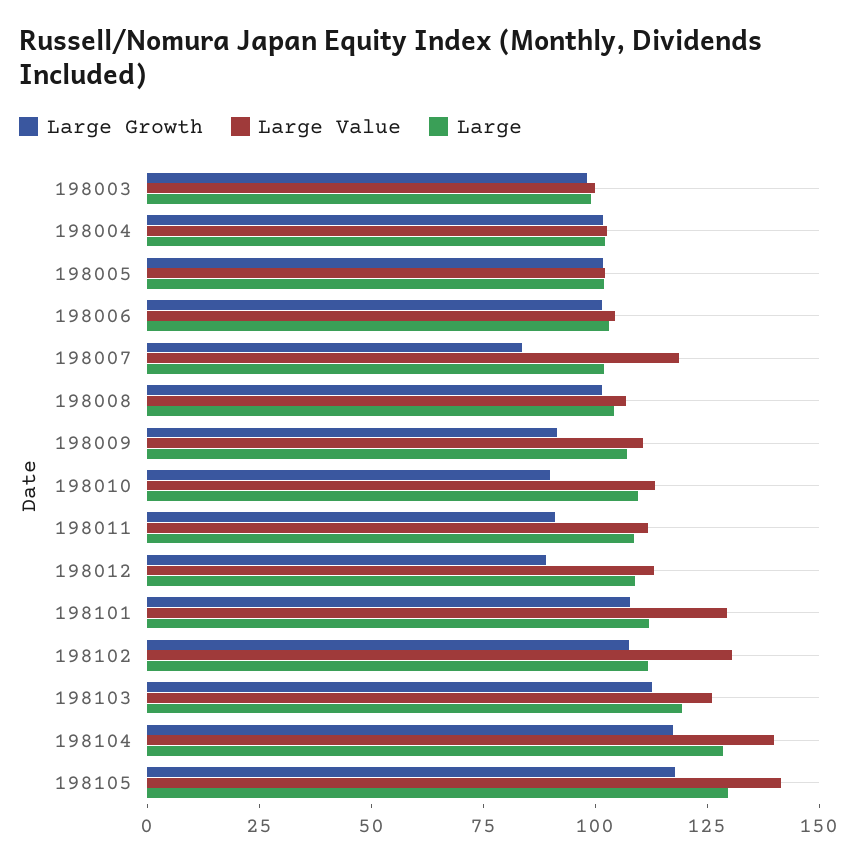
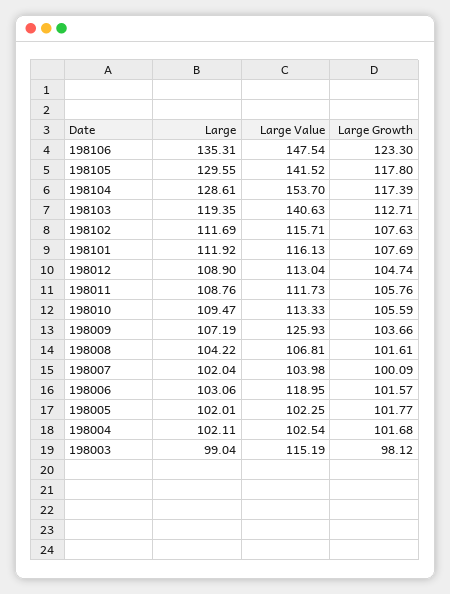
  {
    "Large Growth": {
      "198003": 98.12,
      "198004": 101.68,
      "198005": 101.77,
      "198006": 101.57,
-     "198007": 85,
+     "198007": 100.09,
      "198008": 101.61,
-     "198009": 90,
+     "198009": 103.66,
-     "198010": 90,
+     "198010": 105.59,
-     "198011": 90,
+     "198011": 105.76,
-     "198012": 90,
+     "198012": 104.74,
      "198101": 107.69,
      "198102": 107.63,
      "198103": 112.71,
      "198104": 117.39,
-     "198105": 117.8
+     "198105": 117.8,
+     "198106": 123.3
    },
    "Large Value": {
-     "198003": 100,
+     "198003": 115.19,
      "198004": 102.54,
      "198005": 102.25,
-     "198006": 105,
+     "198006": 118.95,
-     "198007": 120,
+     "198007": 103.98,
      "198008": 106.81,
-     "198009": 110,
+     "198009": 125.93,
      "198010": 113.33,
      "198011": 111.73,
      "198012": 113.04,
-     "198101": 130,
+     "198101": 116.13,
-     "198102": 130,
+     "198102": 115.71,
-     "198103": 125,
+     "198103": 140.63,
-     "198104": 140,
+     "198104": 153.7,
-     "198105": 141.52
+     "198105": 141.52,
+     "198106": 147.54
    },
    "Large": {
      "198003": 99.04,
      "198004": 102.11,
      "198005": 102.01,
      "198006": 103.06,
      "198007": 102.04,
      "198008": 104.22,
      "198009": 107.19,
      "198010": 109.47,
      "198011": 108.76,
      "198012": 108.9,
      "198101": 111.92,
      "198102": 111.69,
      "198103": 119.35,
      "198104": 128.61,
-     "198105": 129.55
+     "198105": 129.55,
+     "198106": 135.31
    }
  }

